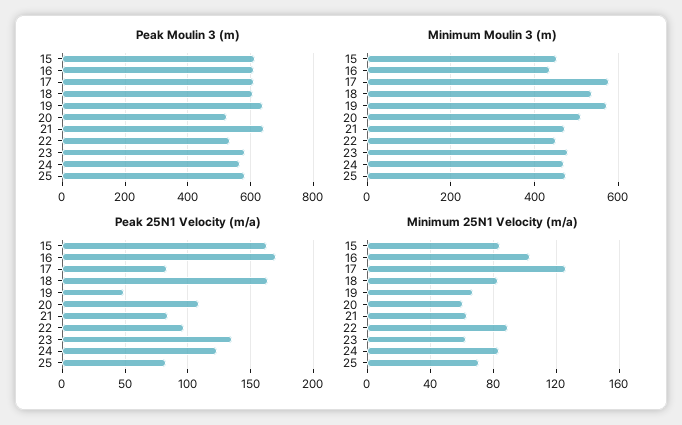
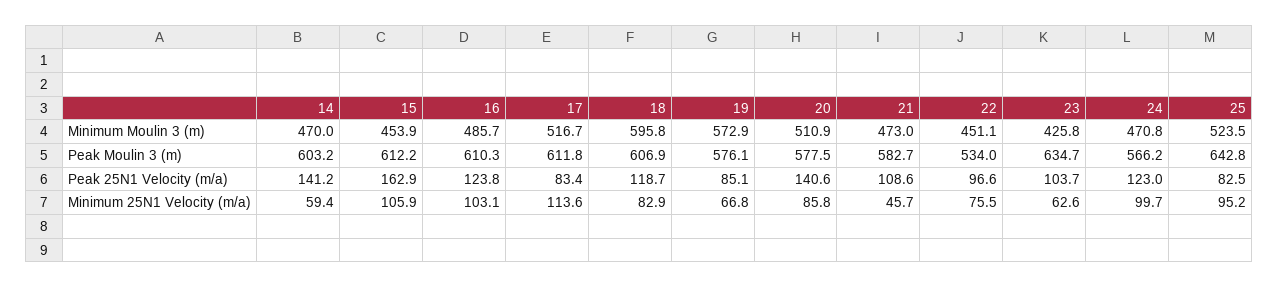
  {
    "Peak Moulin 3 (m)": {
      "15": 612.2,
      "16": 610.3,
      "17": 611.8,
      "18": 606.9,
-     "19": 640,
+     "19": 576.1,
-     "20": 520,
+     "20": 577.5,
-     "21": 640,
+     "21": 582.7,
      "22": 534,
-     "23": 580,
+     "23": 634.7,
      "24": 566.2,
-     "25": 580
+     "25": 642.8,
+     "14": 603.2
    },
    "Minimum Moulin 3 (m)": {
      "15": 453.9,
-     "16": 440,
+     "16": 485.7,
-     "17": 580,
+     "17": 516.7,
-     "18": 540,
+     "18": 595.8,
      "19": 572.9,
      "20": 510.9,
      "21": 473,
      "22": 451.1,
-     "23": 480,
+     "23": 425.8,
      "24": 470.8,
-     "25": 480
+     "25": 523.5,
+     "14": 470
    },
    "Peak 25N1 Velocity (m/a)": {
      "15": 162.9,
-     "16": 170,
+     "16": 123.8,
      "17": 83.4,
-     "18": 165,
+     "18": 118.7,
-     "19": 50,
+     "19": 85.1,
-     "20": 110,
+     "20": 140.6,
-     "21": 85,
+     "21": 108.6,
      "22": 96.6,
-     "23": 135,
+     "23": 103.7,
      "24": 123,
-     "25": 82.5
+     "25": 82.5,
+     "14": 141.2
    },
    "Minimum 25N1 Velocity (m/a)": {
-     "15": 85,
+     "15": 105.9,
      "16": 103.1,
-     "17": 125,
+     "17": 113.6,
      "18": 82.9,
      "19": 66.8,
-     "20": 60,
+     "20": 85.8,
-     "21": 65,
+     "21": 45.7,
-     "22": 90,
+     "22": 75.5,
      "23": 62.6,
-     "24": 85,
+     "24": 99.7,
-     "25": 70
+     "25": 95.2,
+     "14": 59.4
    }
  }

